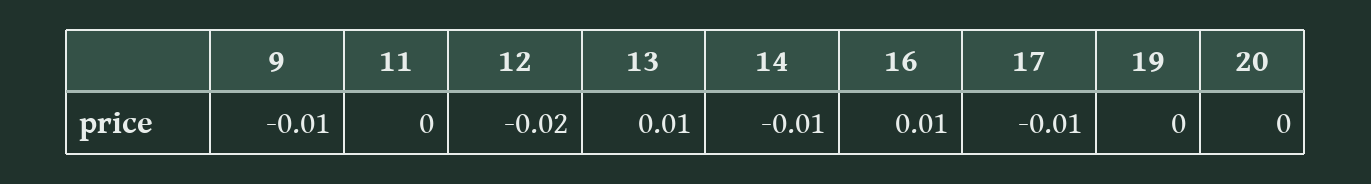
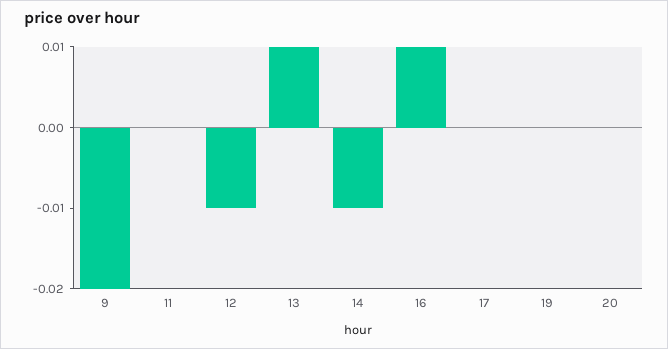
  {
-   "9": -0.01,
+   "9": -0.02,
    "11": 0,
-   "12": -0.02,
+   "12": -0.01,
    "13": 0.01,
    "14": -0.01,
    "16": 0.01,
-   "17": -0.01,
+   "17": 0,
    "19": 0,
    "20": 0
  }

